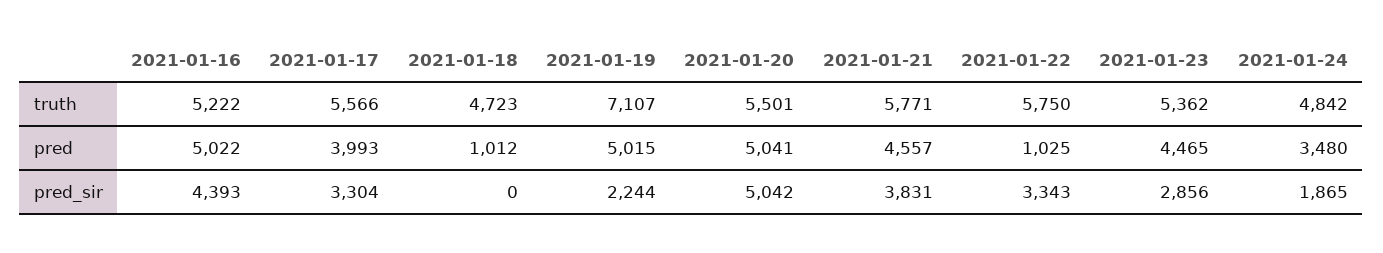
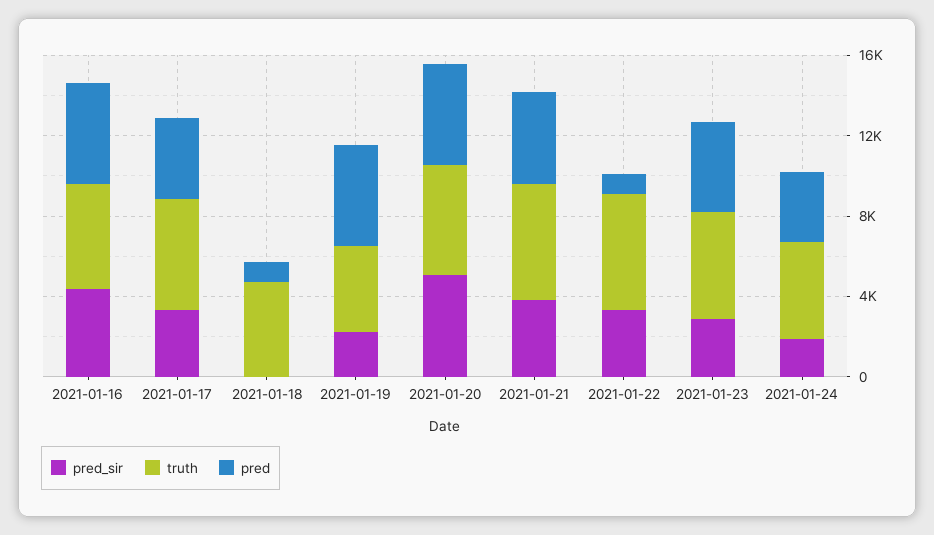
  {
    "truth": {
      "2021-01-16": 5222,
      "2021-01-17": 5566,
      "2021-01-18": 4723,
-     "2021-01-19": 7107,
+     "2021-01-19": 4000,
      "2021-01-20": 5501,
      "2021-01-21": 5771,
      "2021-01-22": 5750,
      "2021-01-23": 5362,
      "2021-01-24": 4842
    },
    "pred": {
      "2021-01-16": 5022,
      "2021-01-17": 3993,
      "2021-01-18": 1012,
      "2021-01-19": 5015,
      "2021-01-20": 5041,
      "2021-01-21": 4557,
      "2021-01-22": 1025,
      "2021-01-23": 4465,
      "2021-01-24": 3480
    },
    "pred_sir": {
      "2021-01-16": 4393,
      "2021-01-17": 3304,
      "2021-01-18": 0,
      "2021-01-19": 2244,
      "2021-01-20": 5042,
      "2021-01-21": 3831,
      "2021-01-22": 3343,
      "2021-01-23": 2856,
      "2021-01-24": 1865
    }
  }

